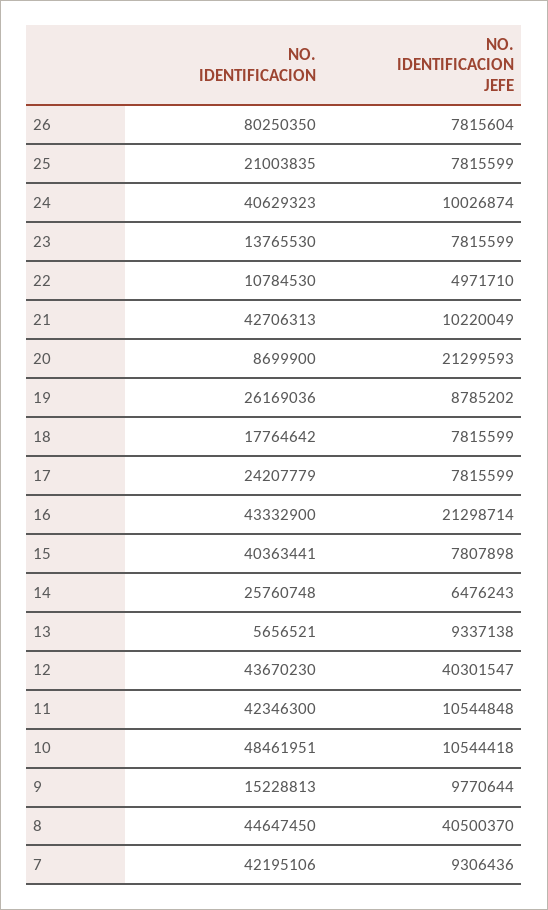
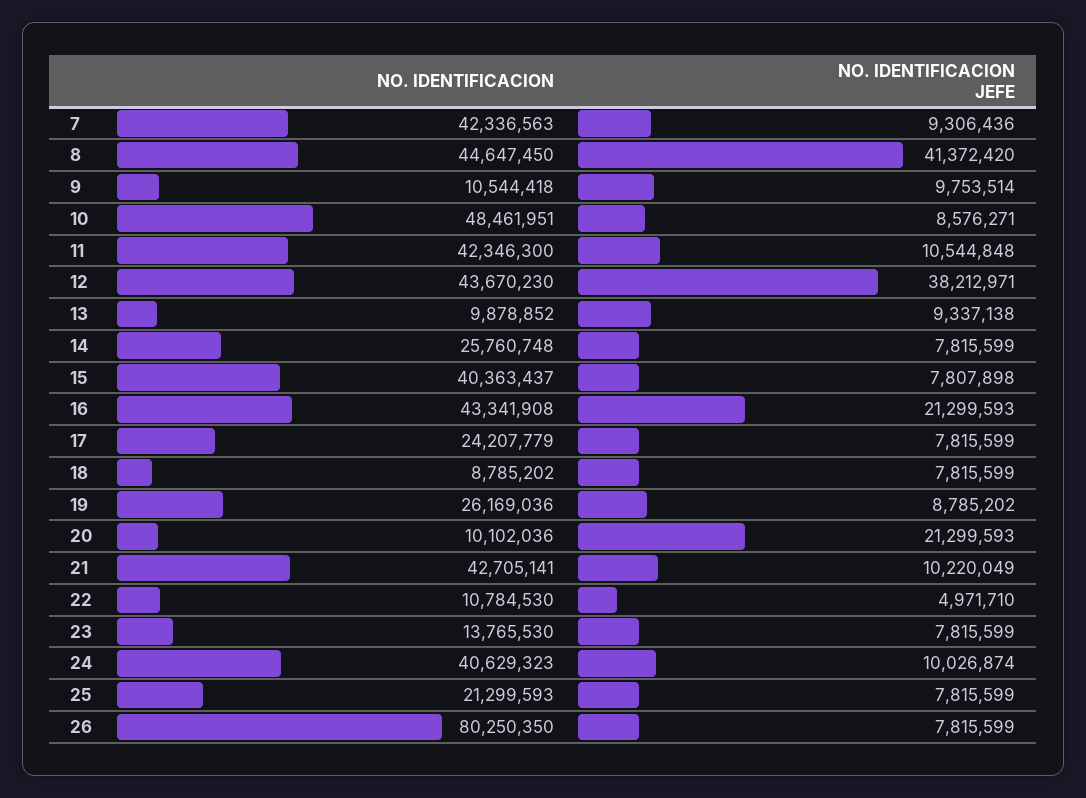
  {
    "NO. IDENTIFICACION": {
      "26": 80250350,
-     "25": 21003835,
+     "25": 21299593,
      "24": 40629323,
      "23": 13765530,
      "22": 10784530,
-     "21": 42706313,
+     "21": 42705141,
-     "20": 8699900,
+     "20": 10102036,
      "19": 26169036,
-     "18": 17764642,
+     "18": 8785202,
      "17": 24207779,
-     "16": 43332900,
+     "16": 43341908,
-     "15": 40363441,
+     "15": 40363437,
      "14": 25760748,
-     "13": 5656521,
+     "13": 9878852,
      "12": 43670230,
      "11": 42346300,
      "10": 48461951,
-     "9": 15228813,
+     "9": 10544418,
      "8": 44647450,
-     "7": 42195106
+     "7": 42336563
    },
    "NO. IDENTIFICACION JEFE": {
-     "26": 7815604,
+     "26": 7815599,
      "25": 7815599,
      "24": 10026874,
      "23": 7815599,
      "22": 4971710,
      "21": 10220049,
      "20": 21299593,
      "19": 8785202,
      "18": 7815599,
      "17": 7815599,
-     "16": 21298714,
+     "16": 21299593,
      "15": 7807898,
-     "14": 6476243,
+     "14": 7815599,
      "13": 9337138,
-     "12": 40301547,
+     "12": 38212971,
      "11": 10544848,
-     "10": 10544418,
+     "10": 8576271,
-     "9": 9770644,
+     "9": 9753514,
-     "8": 40500370,
+     "8": 41372420,
      "7": 9306436
    }
  }

